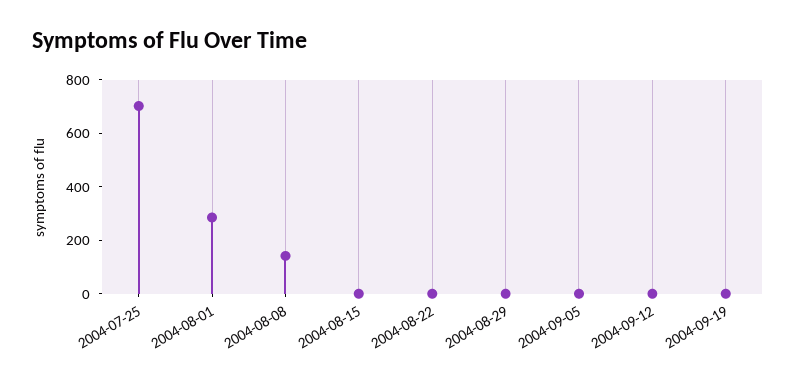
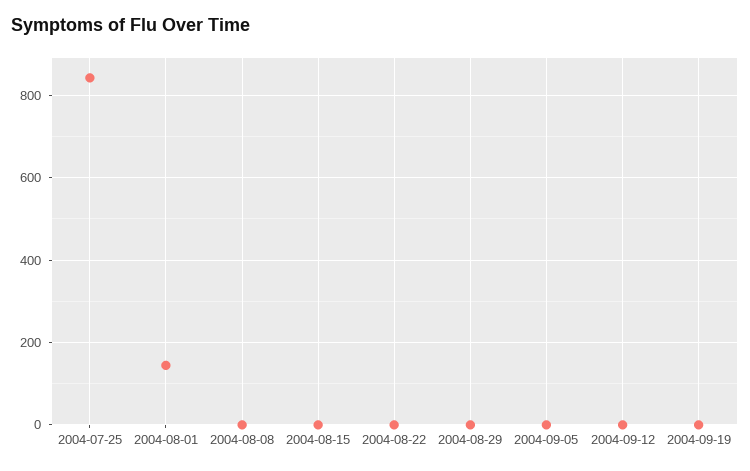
  {
-   "2004-07-25": 700,
+   "2004-07-25": 840,
-   "2004-08-01": 300,
+   "2004-08-01": 140,
-   "2004-08-08": 150,
+   "2004-08-08": 0,
    "2004-08-15": 0,
    "2004-08-22": 0,
    "2004-08-29": 0,
    "2004-09-05": 0,
    "2004-09-12": 0,
    "2004-09-19": 0
  }

